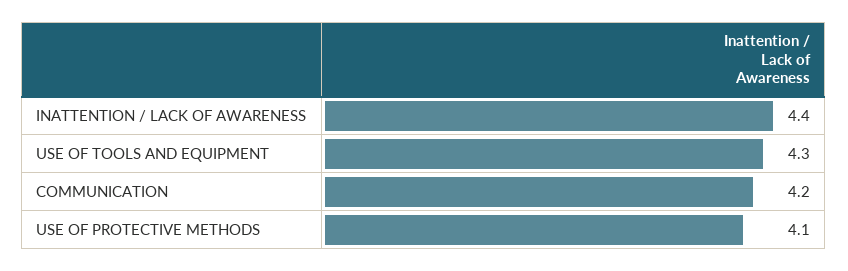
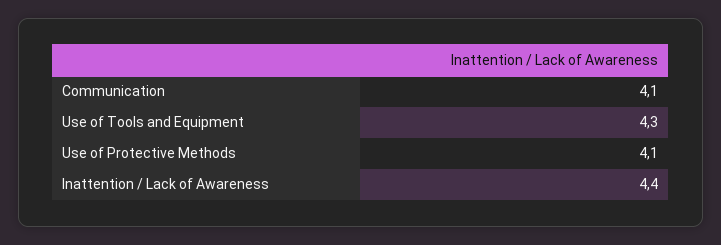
  {
    "INATTENTION / LACK OF AWARENESS": 4.4,
    "USE OF TOOLS AND EQUIPMENT": 4.3,
-   "COMMUNICATION": 4.2,
+   "COMMUNICATION": 4.1,
    "USE OF PROTECTIVE METHODS": 4.1
  }

